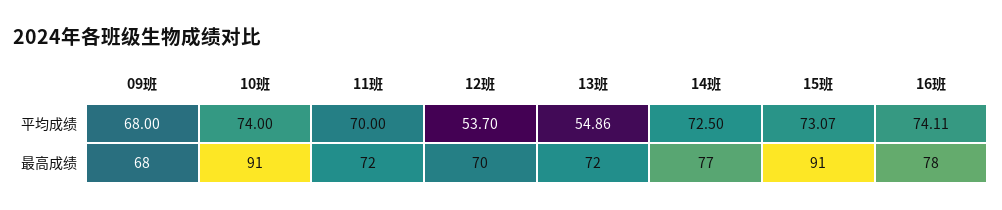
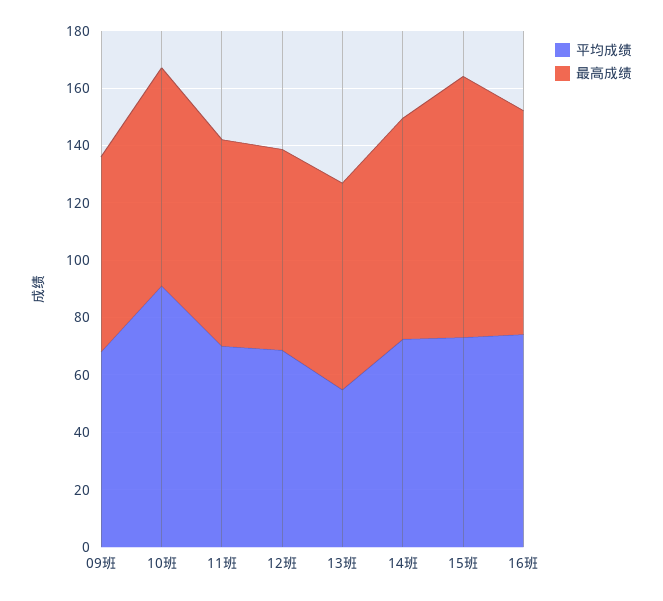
  {
    "平均成绩": {
      "09班": 68,
-     "10班": 74,
+     "10班": 90,
      "11班": 70,
-     "12班": 53.7,
+     "12班": 70,
      "13班": 54.86,
      "14班": 72.5,
      "15班": 73.07,
      "16班": 74.11
    },
    "最高成绩": {
      "09班": 68,
-     "10班": 91,
+     "10班": 75,
      "11班": 72,
      "12班": 70,
      "13班": 72,
      "14班": 77,
      "15班": 91,
      "16班": 78
    }
  }

